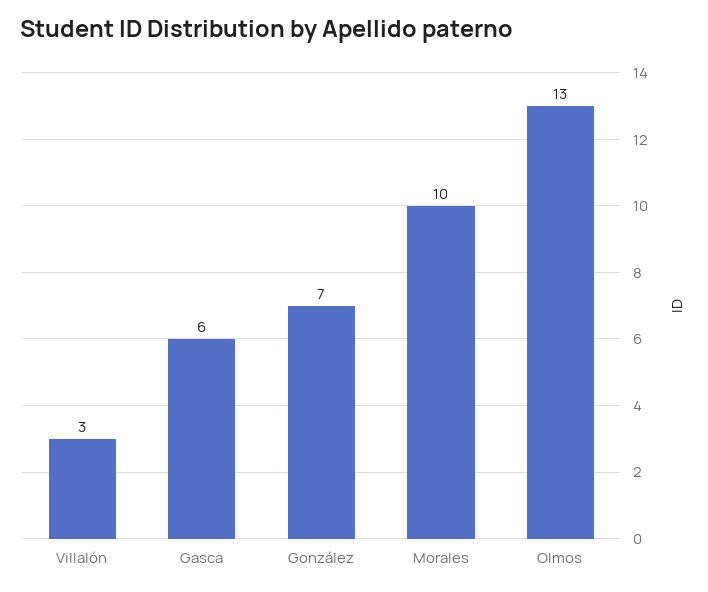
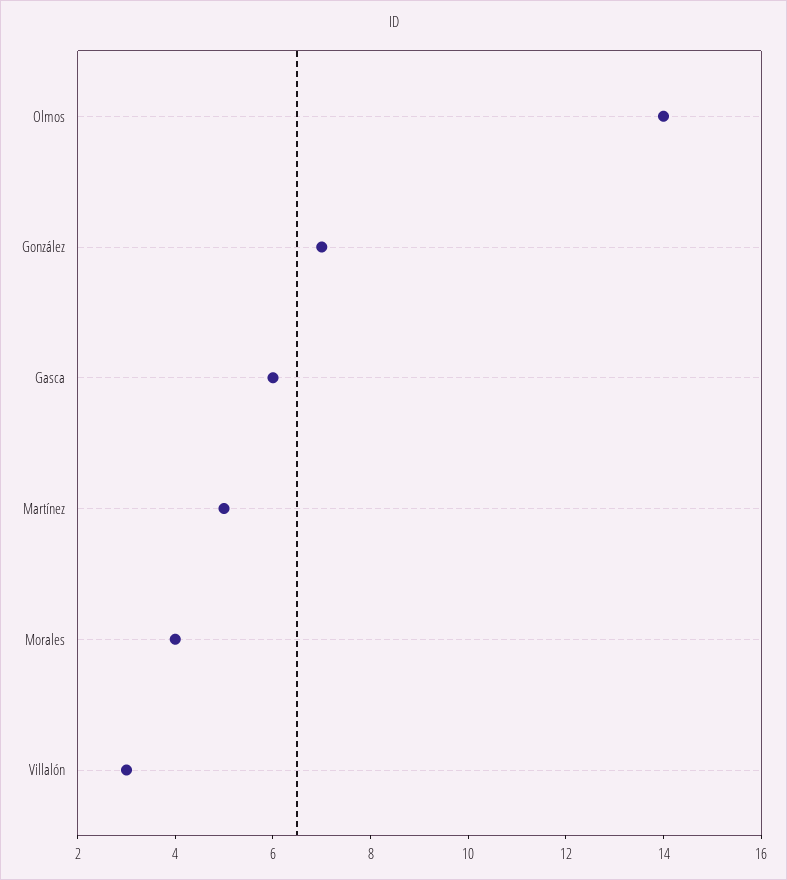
  {
    "Villalón": 3,
    "Gasca": 6,
    "González": 7,
-   "Morales": 10,
+   "Morales": 4,
-   "Olmos": 13
+   "Olmos": 14,
+   "Martínez": 5
  }

